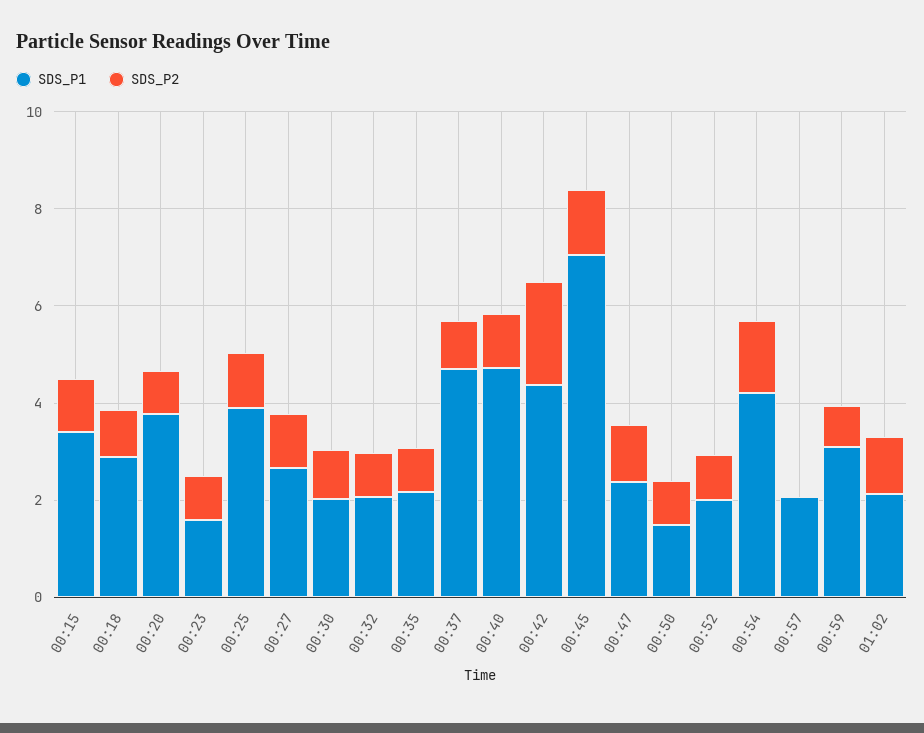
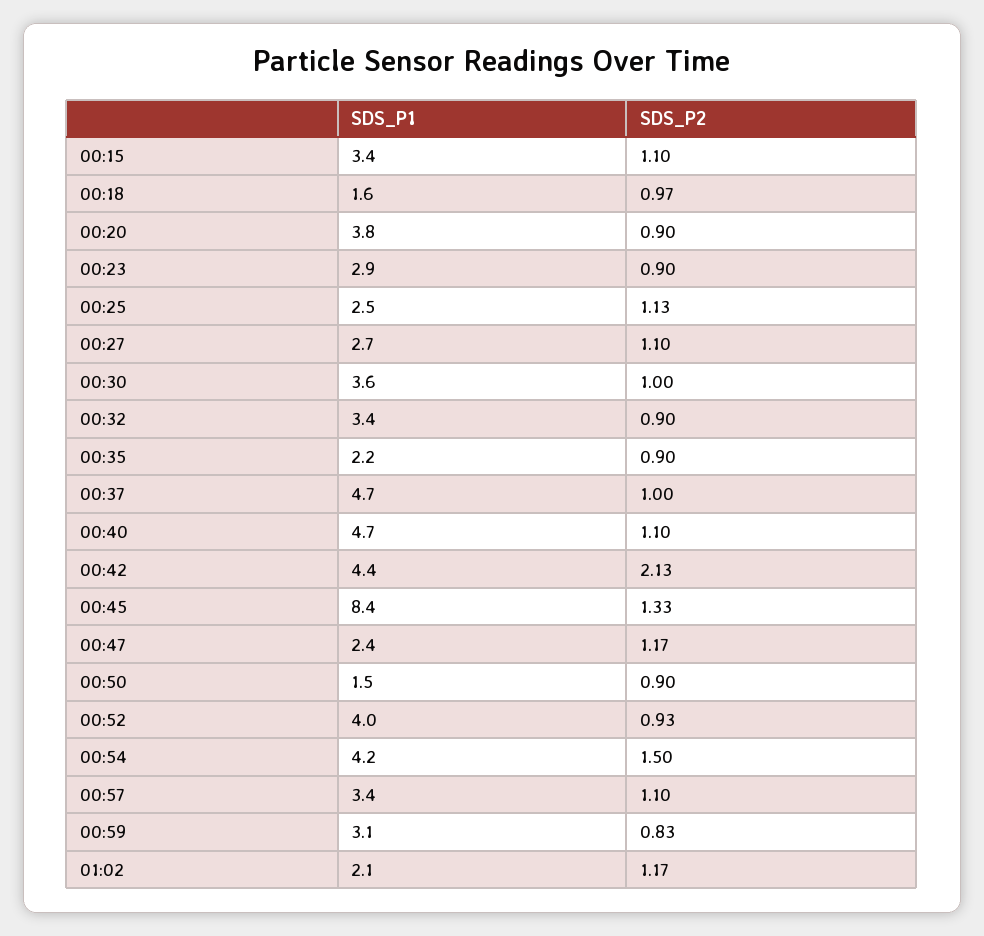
  {
    "SDS_P1": {
      "00:15": 3.4,
-     "00:18": 3,
+     "00:18": 1.6,
      "00:20": 3.8,
-     "00:23": 1.5,
+     "00:23": 2.9,
-     "00:25": 4,
+     "00:25": 2.5,
      "00:27": 2.7,
-     "00:30": 2,
+     "00:30": 3.6,
-     "00:32": 2,
+     "00:32": 3.4,
      "00:35": 2.2,
      "00:37": 4.7,
      "00:40": 4.7,
      "00:42": 4.4,
-     "00:45": 7,
+     "00:45": 8.4,
      "00:47": 2.4,
      "00:50": 1.5,
-     "00:52": 2,
+     "00:52": 4,
      "00:54": 4.2,
-     "00:57": 2,
+     "00:57": 3.4,
      "00:59": 3.1,
      "01:02": 2.1
    },
    "SDS_P2": {
      "00:15": 1.1,
      "00:18": 0.97,
      "00:20": 0.9,
      "00:23": 0.9,
      "00:25": 1.13,
      "00:27": 1.1,
      "00:30": 1,
      "00:32": 0.9,
      "00:35": 0.9,
      "00:37": 1,
      "00:40": 1.1,
      "00:42": 2.13,
      "00:45": 1.33,
      "00:47": 1.17,
      "00:50": 0.9,
      "00:52": 0.93,
      "00:54": 1.5,
-     "00:57": 0,
+     "00:57": 1.1,
      "00:59": 0.83,
      "01:02": 1.17
    }
  }

